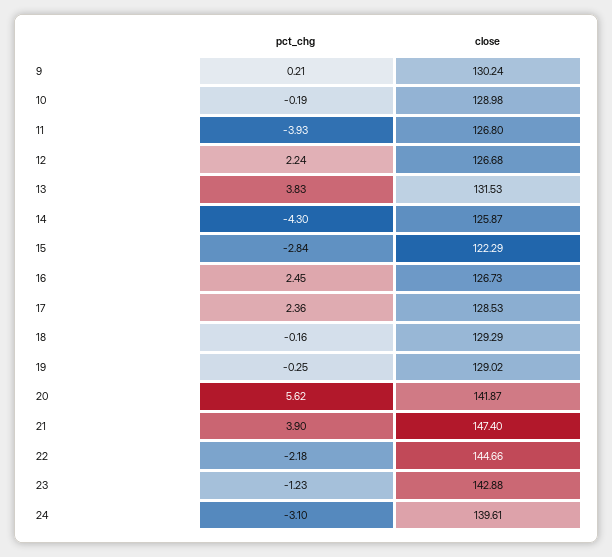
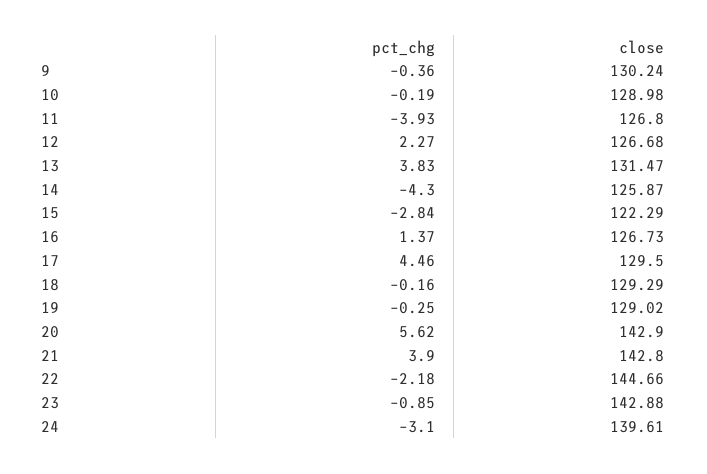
  {
    "pct_chg": {
-     "9": 0.21,
+     "9": -0.36,
      "10": -0.19,
      "11": -3.93,
-     "12": 2.24,
+     "12": 2.27,
      "13": 3.83,
      "14": -4.3,
      "15": -2.84,
-     "16": 2.45,
+     "16": 1.37,
-     "17": 2.36,
+     "17": 4.46,
      "18": -0.16,
      "19": -0.25,
      "20": 5.62,
      "21": 3.9,
      "22": -2.18,
-     "23": -1.23,
+     "23": -0.85,
      "24": -3.1
    },
    "close": {
      "9": 130.24,
      "10": 128.98,
      "11": 126.8,
      "12": 126.68,
-     "13": 131.53,
+     "13": 131.47,
      "14": 125.87,
      "15": 122.29,
      "16": 126.73,
-     "17": 128.53,
+     "17": 129.5,
      "18": 129.29,
      "19": 129.02,
-     "20": 141.87,
+     "20": 142.9,
-     "21": 147.4,
+     "21": 142.8,
      "22": 144.66,
      "23": 142.88,
      "24": 139.61
    }
  }

